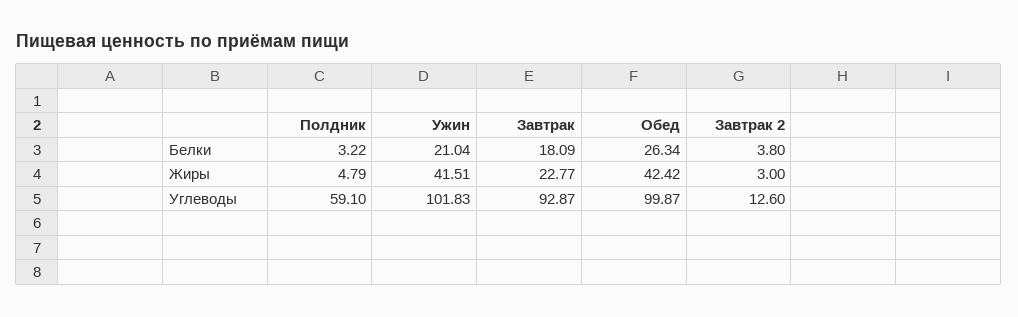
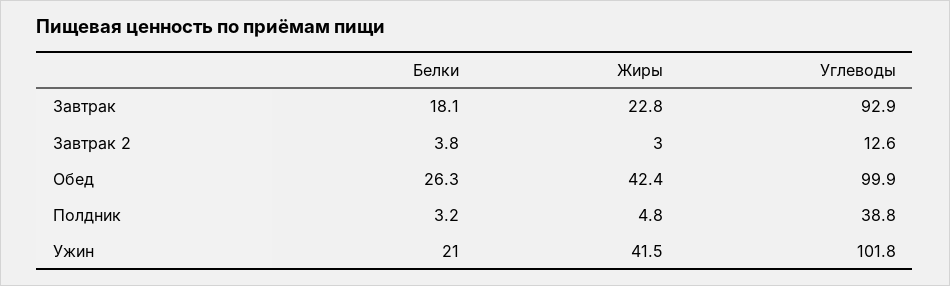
  {
    "Полдник": {
      "Белки": 3.22,
      "Жиры": 4.79,
-     "Углеводы": 59.1
+     "Углеводы": 38.8
    },
    "Ужин": {
      "Белки": 21.04,
      "Жиры": 41.51,
      "Углеводы": 101.83
    },
    "Завтрак": {
      "Белки": 18.09,
      "Жиры": 22.77,
      "Углеводы": 92.87
    },
    "Обед": {
      "Белки": 26.34,
      "Жиры": 42.42,
      "Углеводы": 99.87
    },
    "Завтрак 2": {
      "Белки": 3.8,
      "Жиры": 3,
      "Углеводы": 12.6
    }
  }

